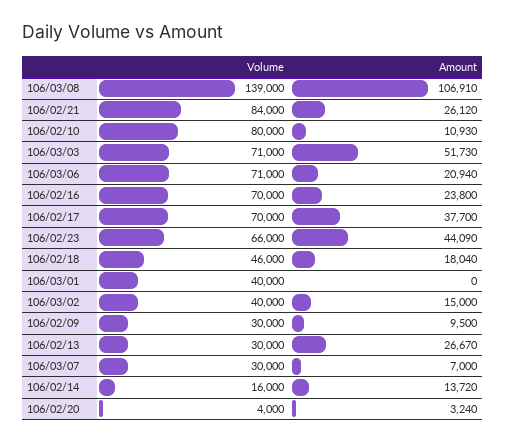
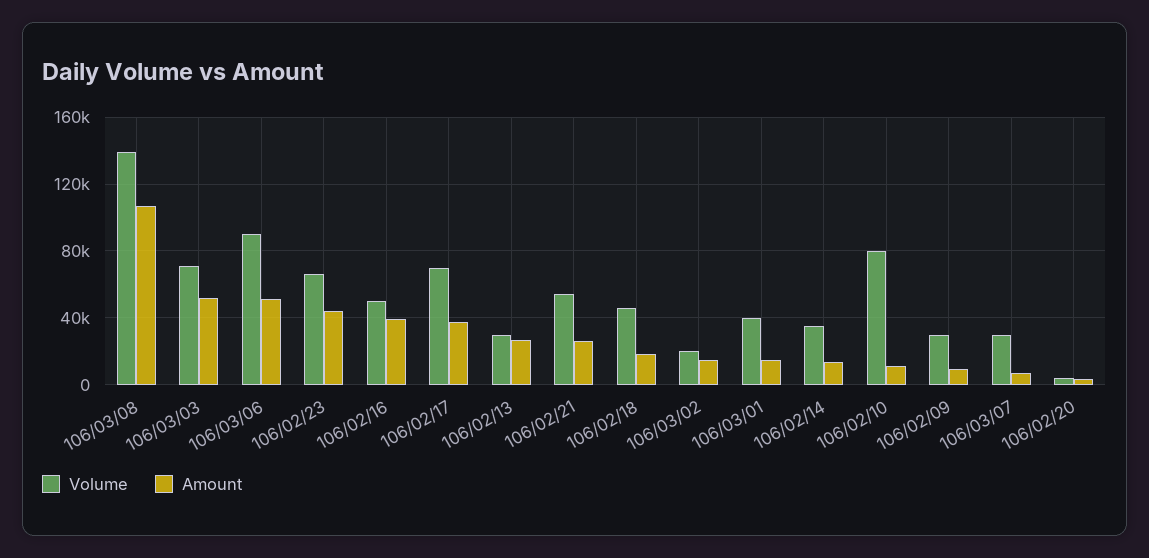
  {
    "Volume": {
      "106/03/08": 139000,
-     "106/02/21": 84000,
+     "106/02/21": 55000,
      "106/02/10": 80000,
      "106/03/03": 71000,
-     "106/03/06": 71000,
+     "106/03/06": 90000,
-     "106/02/16": 70000,
+     "106/02/16": 50000,
      "106/02/17": 70000,
      "106/02/23": 66000,
      "106/02/18": 46000,
      "106/03/01": 40000,
-     "106/03/02": 40000,
+     "106/03/02": 20000,
      "106/02/09": 30000,
      "106/02/13": 30000,
      "106/03/07": 30000,
-     "106/02/14": 16000,
+     "106/02/14": 35000,
      "106/02/20": 4000
    },
    "Amount": {
      "106/03/08": 106910,
      "106/02/21": 26120,
      "106/02/10": 10930,
      "106/03/03": 51730,
-     "106/03/06": 20940,
+     "106/03/06": 50000,
-     "106/02/16": 23800,
+     "106/02/16": 40000,
      "106/02/17": 37700,
      "106/02/23": 44090,
      "106/02/18": 18040,
-     "106/03/01": 0,
+     "106/03/01": 15000,
      "106/03/02": 15000,
      "106/02/09": 9500,
      "106/02/13": 26670,
      "106/03/07": 7000,
      "106/02/14": 13720,
      "106/02/20": 3240
    }
  }

